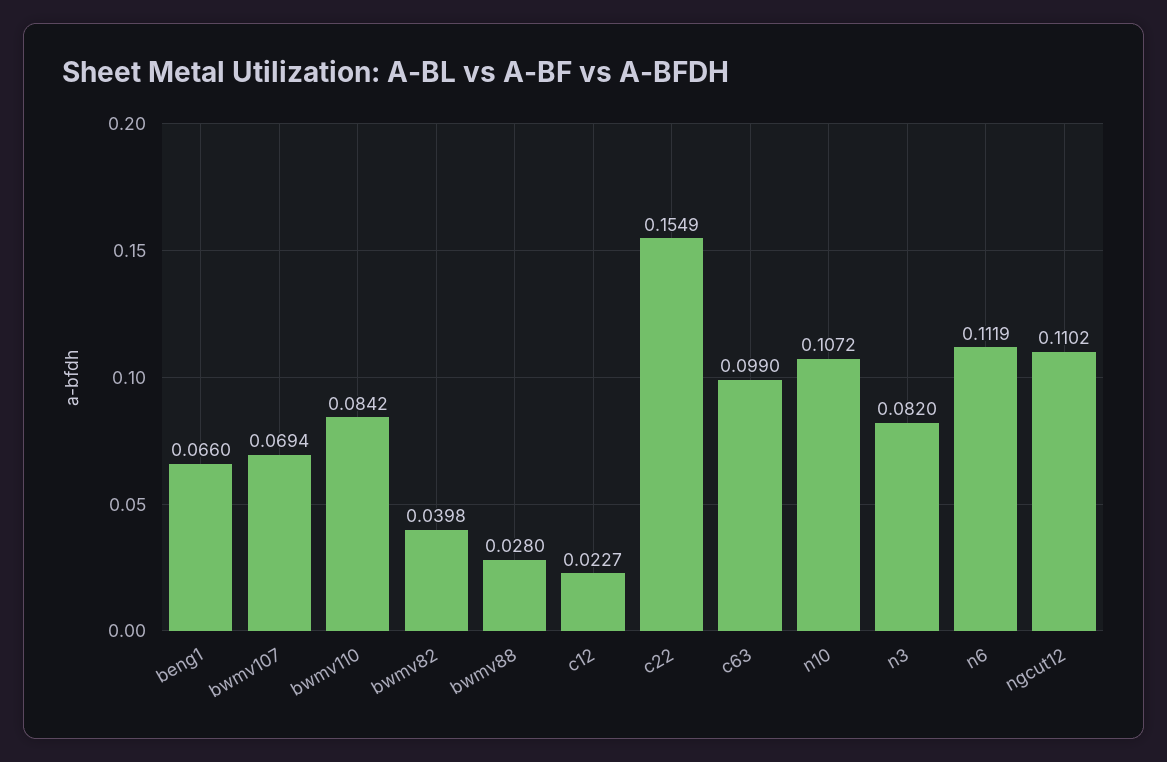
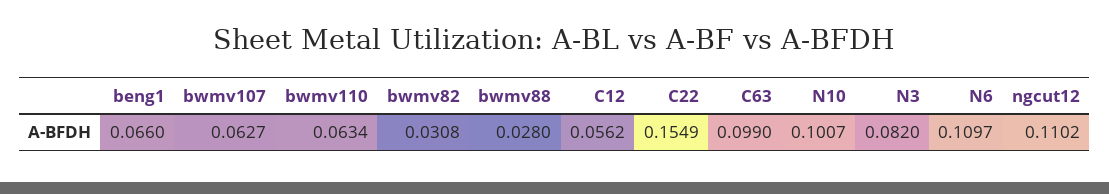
  {
    "beng1": 0.066,
-   "bwmv107": 0.0694,
+   "bwmv107": 0.0627,
-   "bwmv110": 0.0842,
+   "bwmv110": 0.0634,
-   "bwmv82": 0.0398,
+   "bwmv82": 0.0308,
    "bwmv88": 0.028,
-   "c12": 0.0227,
+   "c12": 0.0562,
    "c22": 0.1549,
    "c63": 0.099,
-   "n10": 0.1072,
+   "n10": 0.1007,
    "n3": 0.082,
-   "n6": 0.1119,
+   "n6": 0.1097,
    "ngcut12": 0.1102
  }

